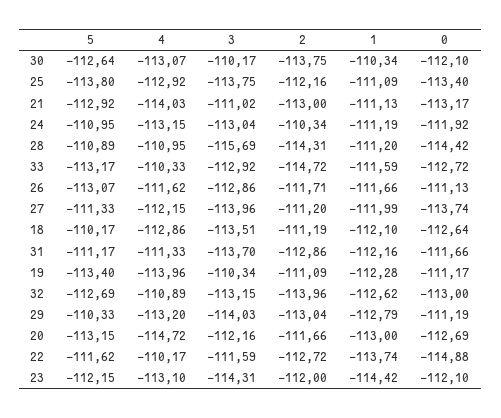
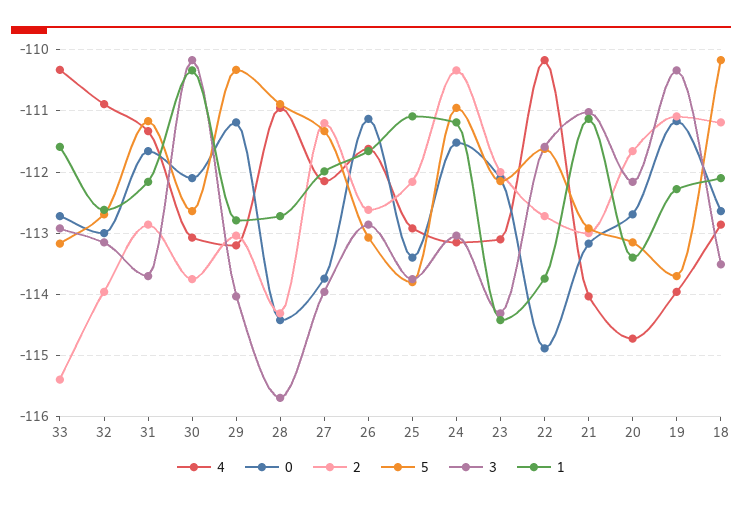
  {
    "5": {
      "30": -112.64,
      "25": -113.8,
      "21": -112.92,
      "24": -110.95,
      "28": -110.89,
      "33": -113.17,
      "26": -113.07,
      "27": -111.33,
      "18": -110.17,
      "31": -111.17,
-     "19": -113.4,
+     "19": -113.7,
      "32": -112.69,
      "29": -110.33,
      "20": -113.15,
      "22": -111.62,
      "23": -112.15
    },
    "4": {
      "30": -113.07,
      "25": -112.92,
      "21": -114.03,
      "24": -113.15,
      "28": -110.95,
      "33": -110.33,
      "26": -111.62,
      "27": -112.15,
      "18": -112.86,
      "31": -111.33,
      "19": -113.96,
      "32": -110.89,
      "29": -113.2,
      "20": -114.72,
      "22": -110.17,
      "23": -113.1
    },
    "3": {
      "30": -110.17,
      "25": -113.75,
      "21": -111.02,
      "24": -113.04,
      "28": -115.69,
      "33": -112.92,
      "26": -112.86,
      "27": -113.96,
      "18": -113.51,
      "31": -113.7,
      "19": -110.34,
      "32": -113.15,
      "29": -114.03,
      "20": -112.16,
      "22": -111.59,
      "23": -114.31
    },
    "2": {
      "30": -113.75,
      "25": -112.16,
      "21": -113,
      "24": -110.34,
      "28": -114.31,
-     "33": -114.72,
+     "33": -115.4,
-     "26": -111.71,
+     "26": -112.6,
      "27": -111.2,
      "18": -111.19,
      "31": -112.86,
      "19": -111.09,
      "32": -113.96,
      "29": -113.04,
      "20": -111.66,
      "22": -112.72,
      "23": -112
    },
    "1": {
      "30": -110.34,
      "25": -111.09,
      "21": -111.13,
      "24": -111.19,
-     "28": -111.2,
+     "28": -112.7,
      "33": -111.59,
      "26": -111.66,
      "27": -111.99,
      "18": -112.1,
      "31": -112.16,
      "19": -112.28,
      "32": -112.62,
      "29": -112.79,
-     "20": -113,
+     "20": -113.4,
      "22": -113.74,
      "23": -114.42
    },
    "0": {
      "30": -112.1,
      "25": -113.4,
      "21": -113.17,
-     "24": -111.92,
+     "24": -111.5,
      "28": -114.42,
      "33": -112.72,
      "26": -111.13,
      "27": -113.74,
      "18": -112.64,
      "31": -111.66,
      "19": -111.17,
      "32": -113,
      "29": -111.19,
      "20": -112.69,
      "22": -114.88,
      "23": -112.1
    }
  }

